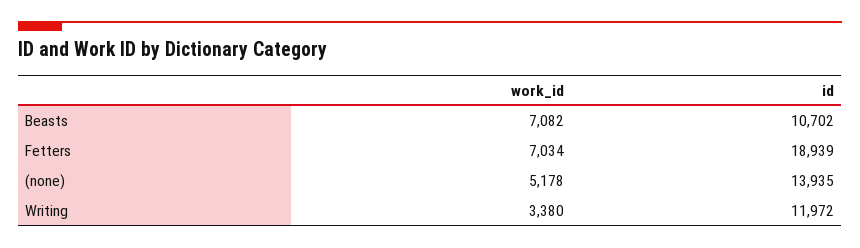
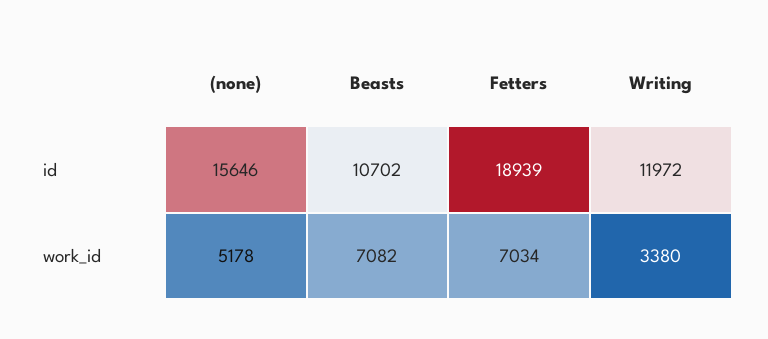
  {
    "work_id": {
      "Beasts": 7082,
      "Fetters": 7034,
      "(none)": 5178,
      "Writing": 3380
    },
    "id": {
      "Beasts": 10702,
      "Fetters": 18939,
-     "(none)": 13935,
+     "(none)": 15646,
      "Writing": 11972
    }
  }

